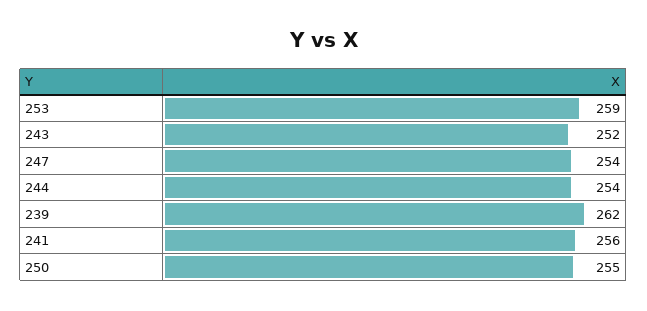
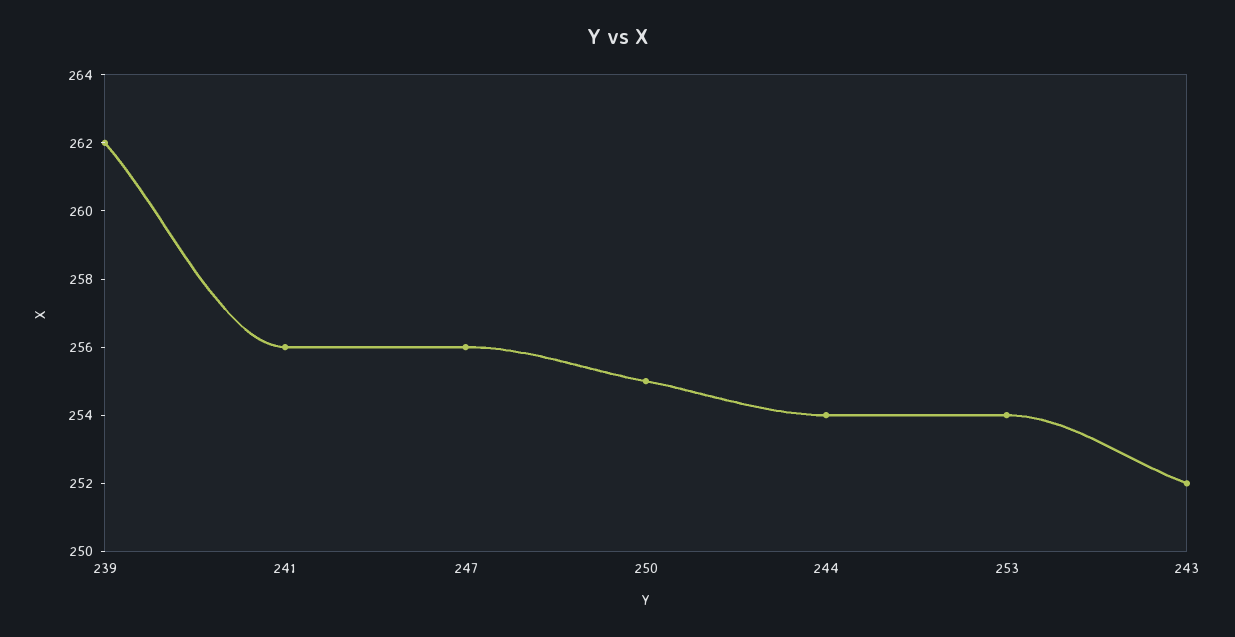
  {
-   "253": 259,
+   "253": 254,
    "243": 252,
-   "247": 254,
+   "247": 256,
    "244": 254,
    "239": 262,
    "241": 256,
    "250": 255
  }

